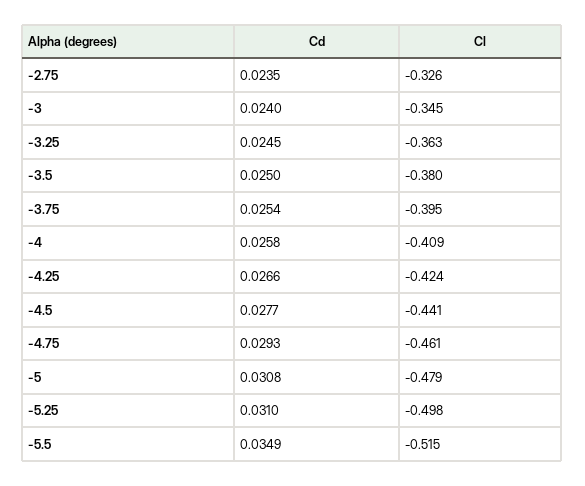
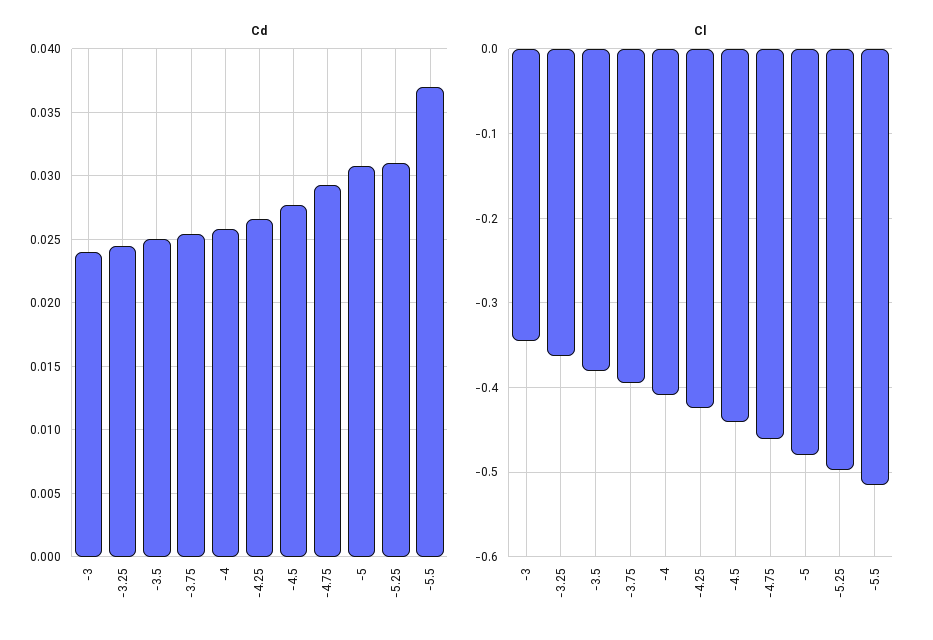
  {
    "Cd": {
-     "-2.75": 0.0235,
      "-3": 0.024,
      "-3.25": 0.0245,
      "-3.5": 0.025,
      "-3.75": 0.0254,
      "-4": 0.0258,
      "-4.25": 0.0266,
      "-4.5": 0.0277,
      "-4.75": 0.0293,
      "-5": 0.0308,
      "-5.25": 0.031,
-     "-5.5": 0.0349
+     "-5.5": 0.037
    },
    "Cl": {
-     "-2.75": -0.326,
      "-3": -0.345,
      "-3.25": -0.363,
      "-3.5": -0.38,
      "-3.75": -0.395,
      "-4": -0.409,
      "-4.25": -0.424,
      "-4.5": -0.441,
      "-4.75": -0.461,
      "-5": -0.479,
      "-5.25": -0.498,
      "-5.5": -0.515
    }
  }

